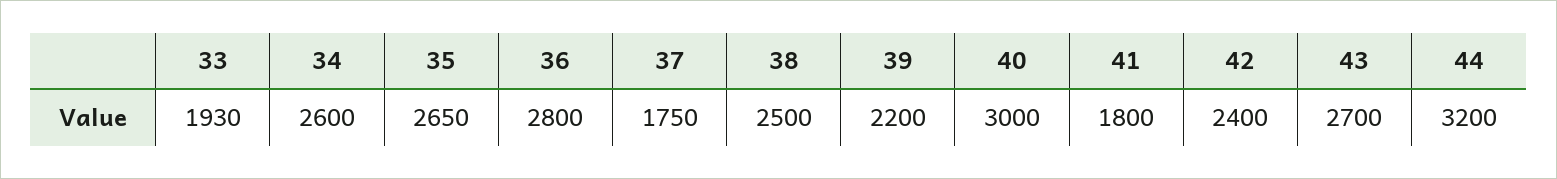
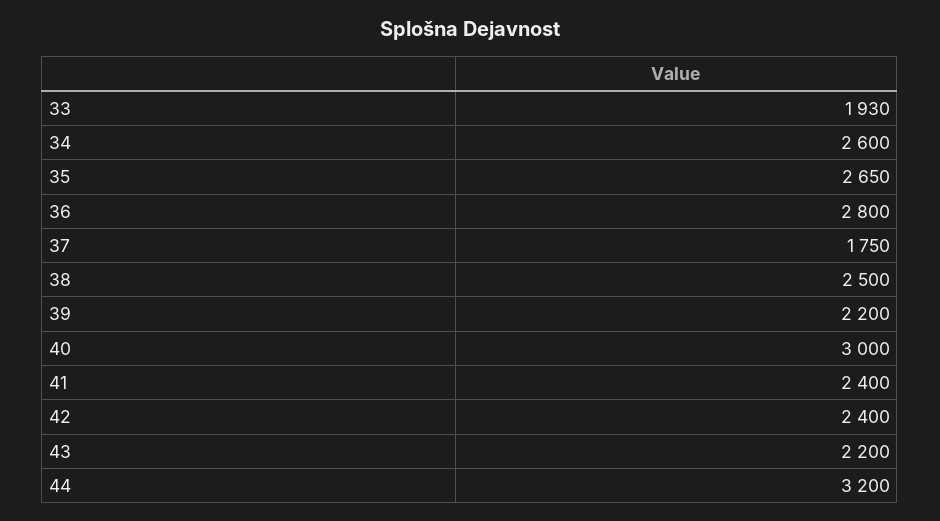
  {
    "33": 1930,
    "34": 2600,
    "35": 2650,
    "36": 2800,
    "37": 1750,
    "38": 2500,
    "39": 2200,
    "40": 3000,
-   "41": 1800,
+   "41": 2400,
    "42": 2400,
-   "43": 2700,
+   "43": 2200,
    "44": 3200
  }

